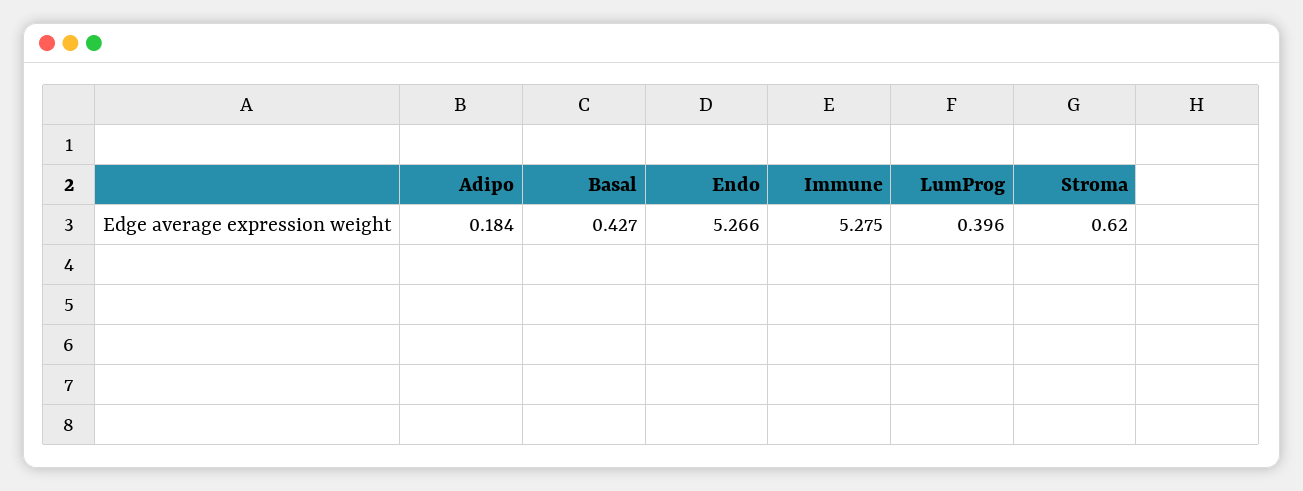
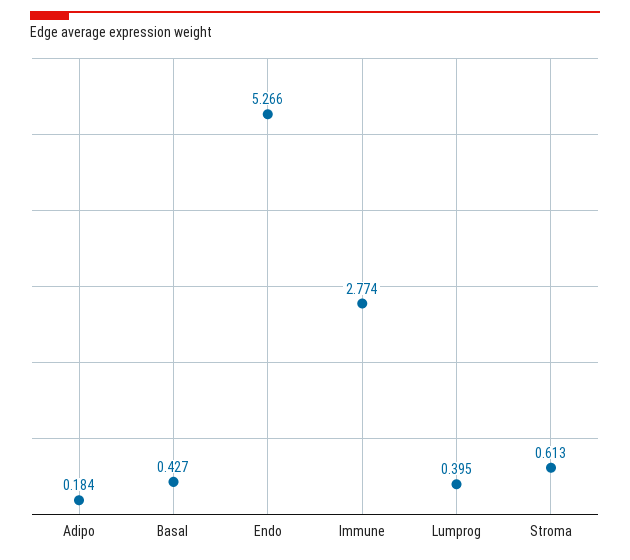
  {
    "Adipo": 0.184,
    "Basal": 0.427,
    "Endo": 5.266,
-   "Immune": 5.275,
+   "Immune": 2.774,
-   "LumProg": 0.396,
+   "LumProg": 0.395,
-   "Stroma": 0.62
+   "Stroma": 0.613
  }

